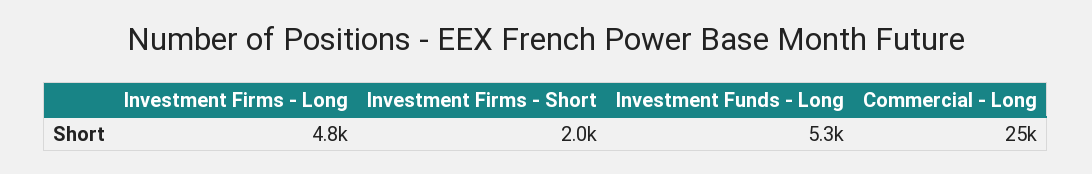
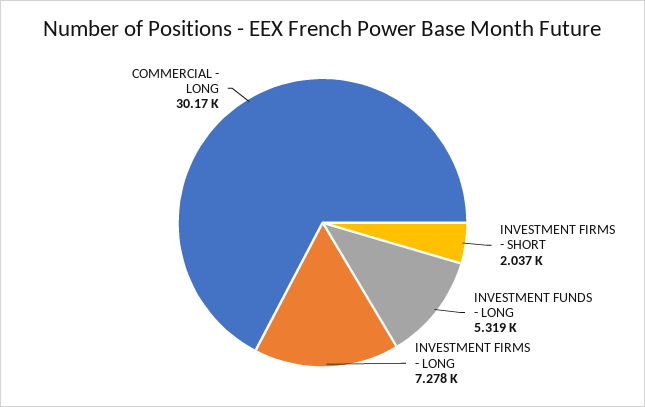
  {
-   "Investment Firms - Long": 4800,
+   "Investment Firms - Long": 7278,
    "Investment Firms - Short": 2037,
    "Investment Funds - Long": 5319,
-   "Commercial - Long": 25000
+   "Commercial - Long": 30170
  }

